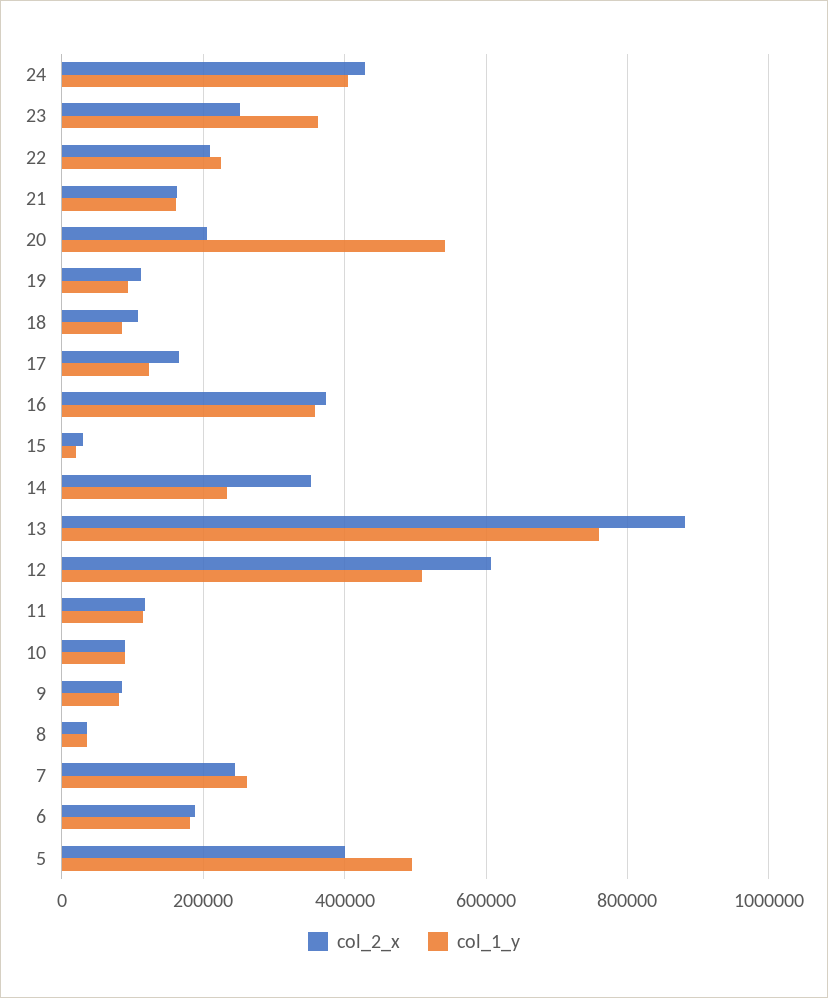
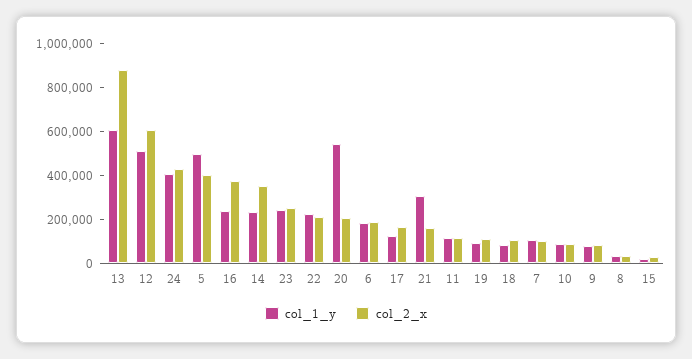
  {
    "col_2_x": {
      "24": 420000,
      "23": 260000,
      "22": 220000,
      "21": 160000,
      "20": 200000,
      "19": 120000,
      "18": 100000,
      "17": 160000,
      "16": 380000,
      "15": 40000,
      "14": 360000,
      "13": 880000,
      "12": 600000,
      "11": 120000,
      "10": 80000,
      "9": 80000,
      "8": 40000,
-     "7": 240000,
+     "7": 100000,
      "6": 180000,
      "5": 400000
    },
    "col_1_y": {
      "24": 400000,
-     "23": 360000,
+     "23": 250000,
      "22": 220000,
-     "21": 160000,
+     "21": 300000,
      "20": 540000,
      "19": 100000,
      "18": 80000,
      "17": 120000,
-     "16": 360000,
+     "16": 250000,
      "15": 20000,
      "14": 240000,
-     "13": 760000,
+     "13": 600000,
      "12": 520000,
      "11": 120000,
      "10": 100000,
      "9": 80000,
      "8": 40000,
-     "7": 260000,
+     "7": 100000,
      "6": 180000,
      "5": 500000
    }
  }

